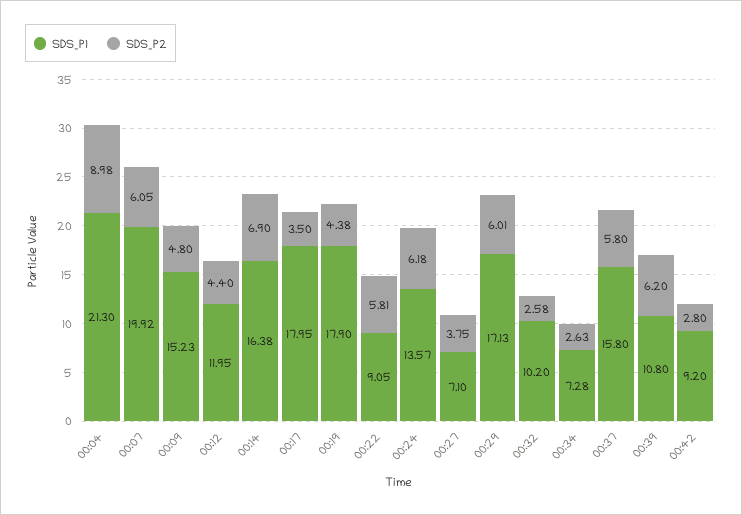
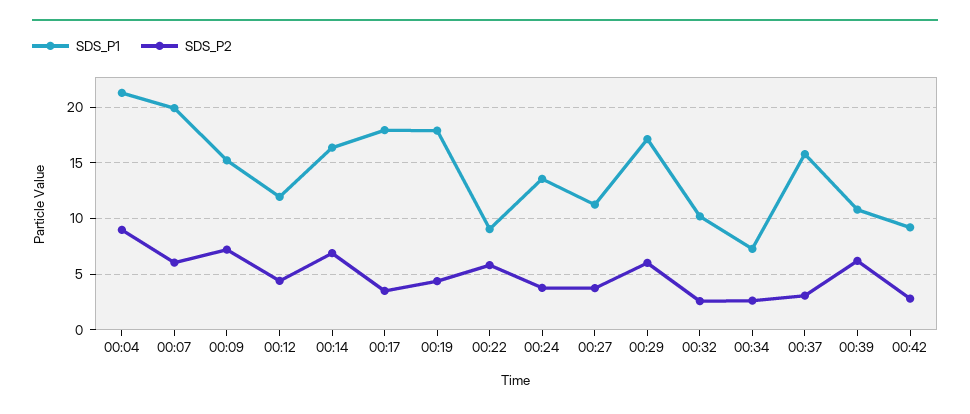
  {
    "SDS_P1": {
      "00:04": 21.3,
      "00:07": 19.92,
      "00:09": 15.23,
      "00:12": 11.95,
      "00:14": 16.38,
      "00:17": 17.95,
      "00:19": 17.9,
      "00:22": 9.05,
      "00:24": 13.57,
-     "00:27": 7.1,
+     "00:27": 11,
      "00:29": 17.13,
      "00:32": 10.2,
      "00:34": 7.28,
      "00:37": 15.8,
      "00:39": 10.8,
      "00:42": 9.2
    },
    "SDS_P2": {
      "00:04": 8.98,
      "00:07": 6.05,
-     "00:09": 4.8,
+     "00:09": 7,
      "00:12": 4.4,
      "00:14": 6.9,
      "00:17": 3.5,
      "00:19": 4.38,
      "00:22": 5.81,
-     "00:24": 6.18,
+     "00:24": 4,
      "00:27": 3.75,
      "00:29": 6.01,
      "00:32": 2.58,
      "00:34": 2.63,
-     "00:37": 5.8,
+     "00:37": 3,
      "00:39": 6.2,
      "00:42": 2.8
    }
  }

